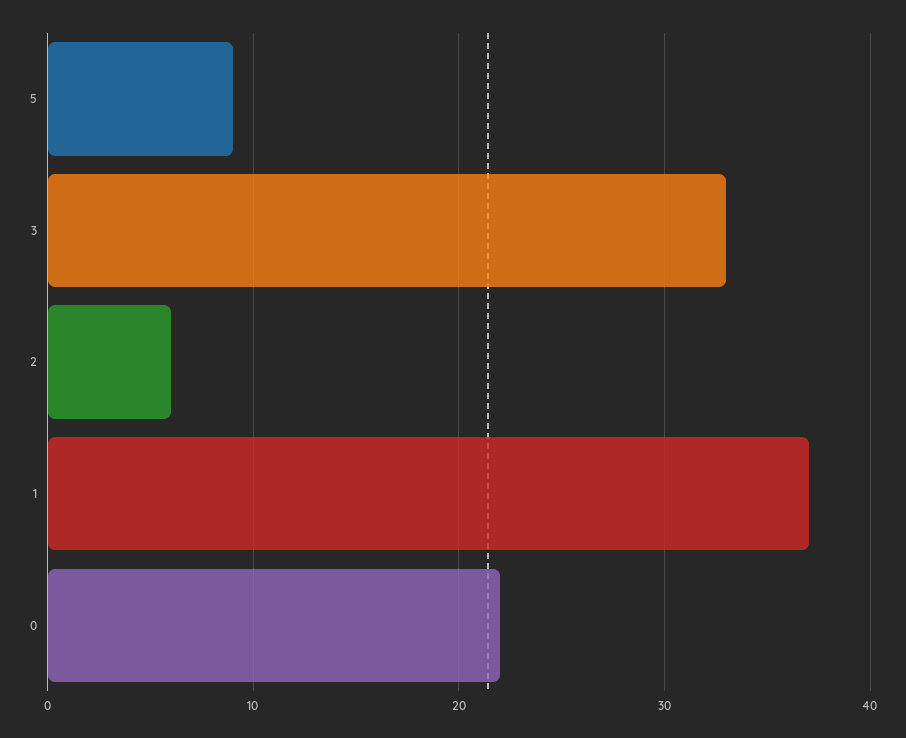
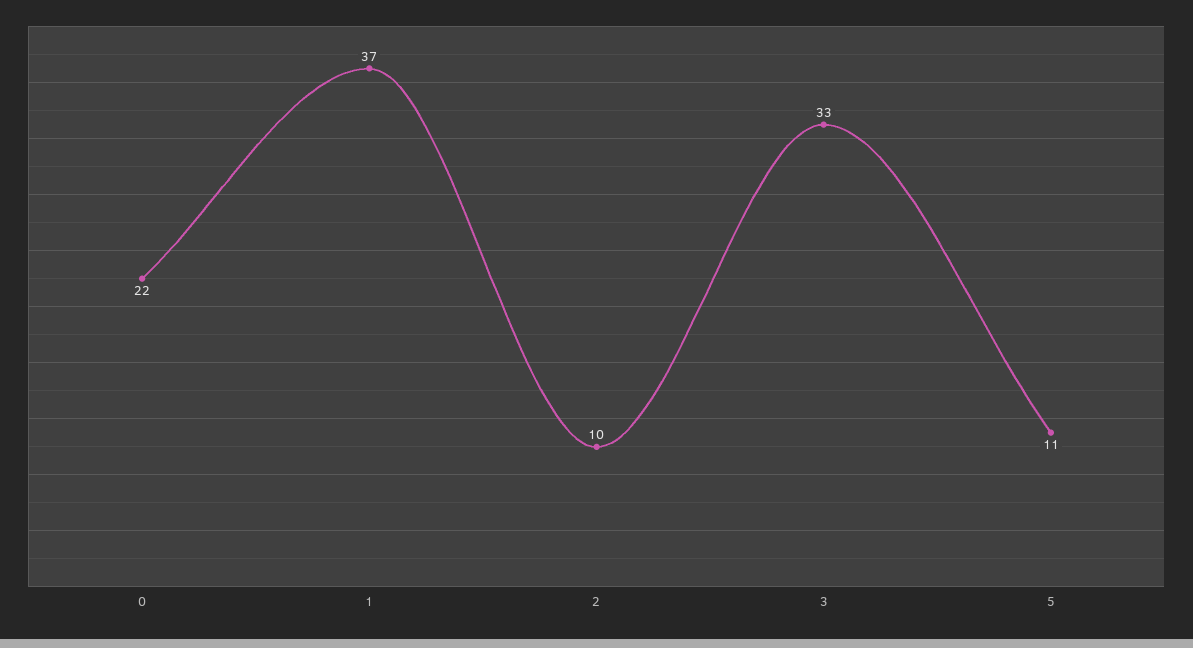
  {
-   "5": 9,
+   "5": 11,
    "3": 33,
-   "2": 6,
+   "2": 10,
    "1": 37,
    "0": 22
  }

